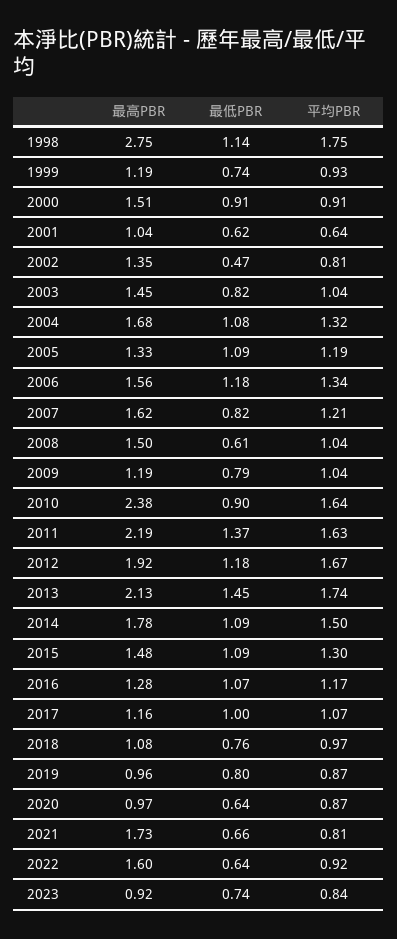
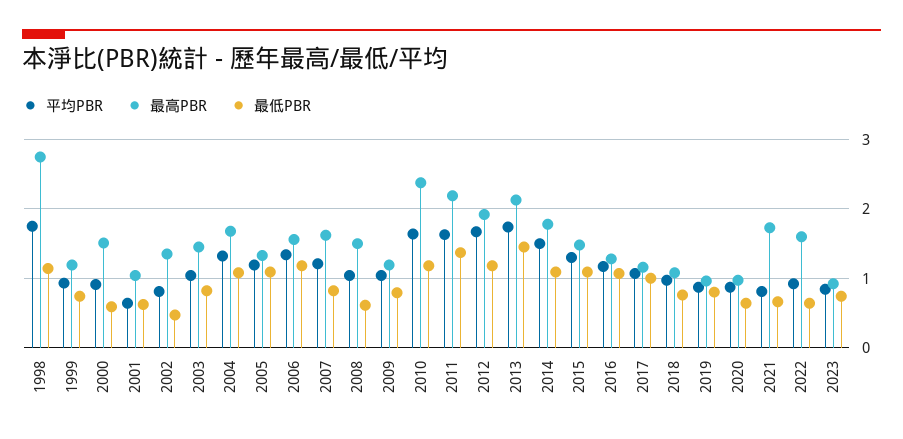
  {
    "最高PBR": {
      "1998": 2.75,
      "1999": 1.19,
      "2000": 1.51,
      "2001": 1.04,
      "2002": 1.35,
      "2003": 1.45,
      "2004": 1.68,
      "2005": 1.33,
      "2006": 1.56,
      "2007": 1.62,
      "2008": 1.5,
      "2009": 1.19,
      "2010": 2.38,
      "2011": 2.19,
      "2012": 1.92,
      "2013": 2.13,
      "2014": 1.78,
      "2015": 1.48,
      "2016": 1.28,
      "2017": 1.16,
      "2018": 1.08,
      "2019": 0.96,
      "2020": 0.97,
      "2021": 1.73,
      "2022": 1.6,
      "2023": 0.92
    },
    "最低PBR": {
      "1998": 1.14,
      "1999": 0.74,
-     "2000": 0.91,
+     "2000": 0.6,
      "2001": 0.62,
      "2002": 0.47,
      "2003": 0.82,
      "2004": 1.08,
      "2005": 1.09,
      "2006": 1.18,
      "2007": 0.82,
      "2008": 0.61,
      "2009": 0.79,
-     "2010": 0.9,
+     "2010": 1.2,
      "2011": 1.37,
      "2012": 1.18,
      "2013": 1.45,
      "2014": 1.09,
      "2015": 1.09,
      "2016": 1.07,
      "2017": 1,
      "2018": 0.76,
      "2019": 0.8,
      "2020": 0.64,
      "2021": 0.66,
      "2022": 0.64,
      "2023": 0.74
    },
    "平均PBR": {
      "1998": 1.75,
      "1999": 0.93,
      "2000": 0.91,
      "2001": 0.64,
      "2002": 0.81,
      "2003": 1.04,
      "2004": 1.32,
      "2005": 1.19,
      "2006": 1.34,
      "2007": 1.21,
      "2008": 1.04,
      "2009": 1.04,
      "2010": 1.64,
      "2011": 1.63,
      "2012": 1.67,
      "2013": 1.74,
      "2014": 1.5,
      "2015": 1.3,
      "2016": 1.17,
      "2017": 1.07,
      "2018": 0.97,
      "2019": 0.87,
      "2020": 0.87,
      "2021": 0.81,
      "2022": 0.92,
      "2023": 0.84
    }
  }

